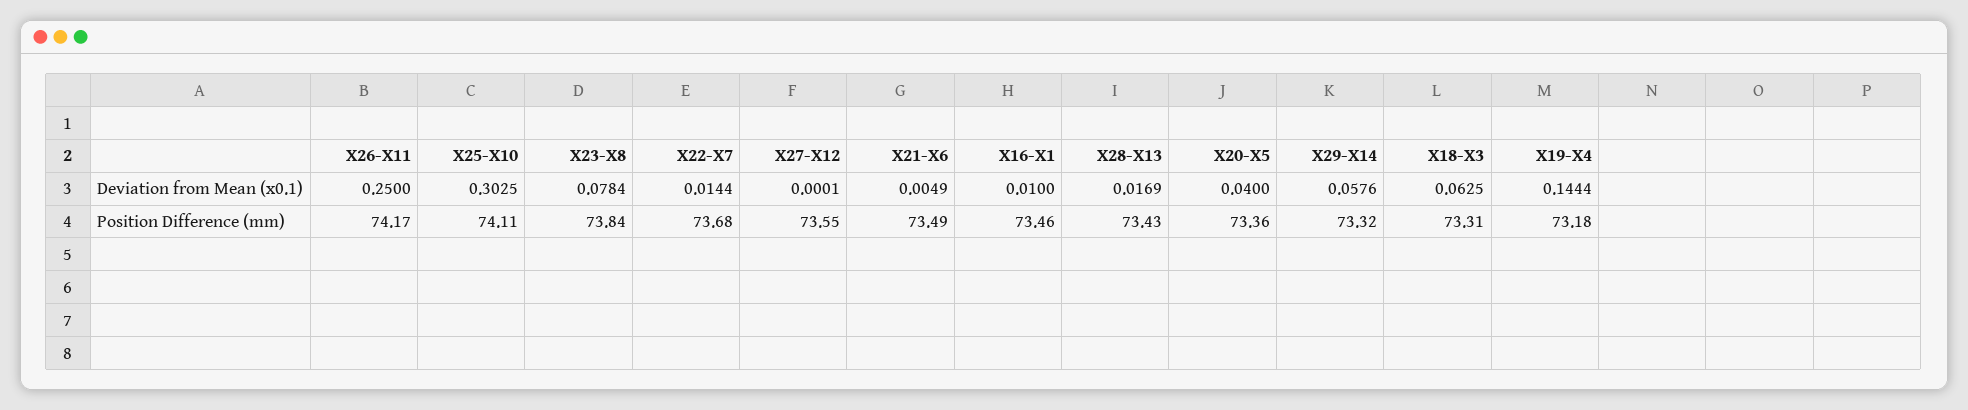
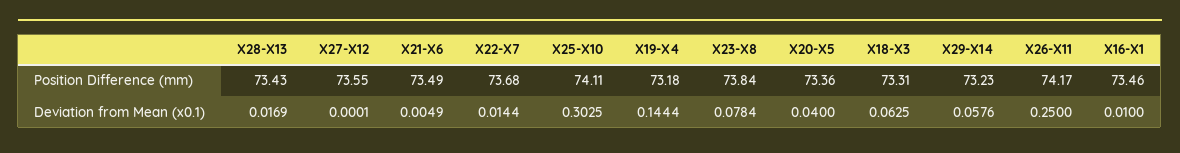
  {
    "X26-X11": {
      "Deviation from Mean (x0.1)": 0.25,
      "Position Difference (mm)": 74.17
    },
    "X25-X10": {
      "Deviation from Mean (x0.1)": 0.3025,
      "Position Difference (mm)": 74.11
    },
    "X23-X8": {
      "Deviation from Mean (x0.1)": 0.0784,
      "Position Difference (mm)": 73.84
    },
    "X22-X7": {
      "Deviation from Mean (x0.1)": 0.0144,
      "Position Difference (mm)": 73.68
    },
    "X27-X12": {
      "Deviation from Mean (x0.1)": 0.0001,
      "Position Difference (mm)": 73.55
    },
    "X21-X6": {
      "Deviation from Mean (x0.1)": 0.0049,
      "Position Difference (mm)": 73.49
    },
    "X16-X1": {
      "Deviation from Mean (x0.1)": 0.01,
      "Position Difference (mm)": 73.46
    },
    "X28-X13": {
      "Deviation from Mean (x0.1)": 0.0169,
      "Position Difference (mm)": 73.43
    },
    "X20-X5": {
      "Deviation from Mean (x0.1)": 0.04,
      "Position Difference (mm)": 73.36
    },
    "X29-X14": {
      "Deviation from Mean (x0.1)": 0.0576,
-     "Position Difference (mm)": 73.32
+     "Position Difference (mm)": 73.23
    },
    "X18-X3": {
      "Deviation from Mean (x0.1)": 0.0625,
      "Position Difference (mm)": 73.31
    },
    "X19-X4": {
      "Deviation from Mean (x0.1)": 0.1444,
      "Position Difference (mm)": 73.18
    }
  }

